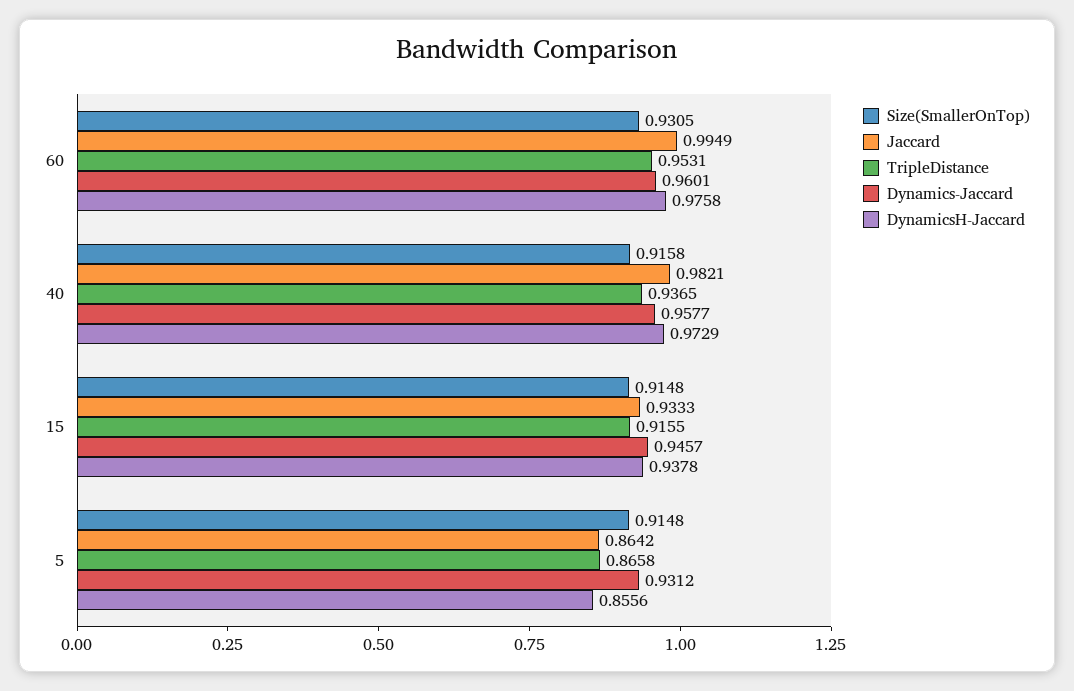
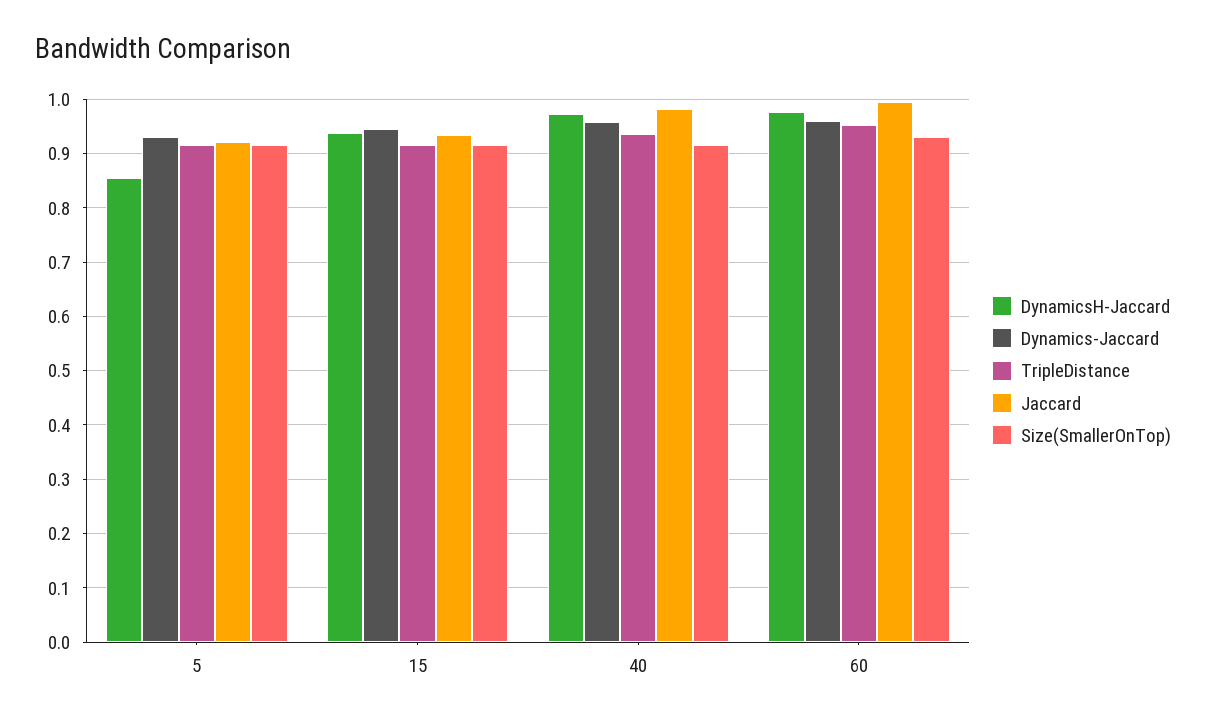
  {
    "Size(SmallerOnTop)": {
      "60": 0.9305,
      "40": 0.9158,
      "15": 0.9148,
      "5": 0.9148
    },
    "Jaccard": {
      "60": 0.9949,
      "40": 0.9821,
      "15": 0.9333,
-     "5": 0.8642
+     "5": 0.92
    },
    "TripleDistance": {
      "60": 0.9531,
      "40": 0.9365,
      "15": 0.9155,
-     "5": 0.8658
+     "5": 0.92
    },
    "Dynamics-Jaccard": {
      "60": 0.9601,
      "40": 0.9577,
      "15": 0.9457,
      "5": 0.9312
    },
    "DynamicsH-Jaccard": {
      "60": 0.9758,
      "40": 0.9729,
      "15": 0.9378,
      "5": 0.8556
    }
  }

